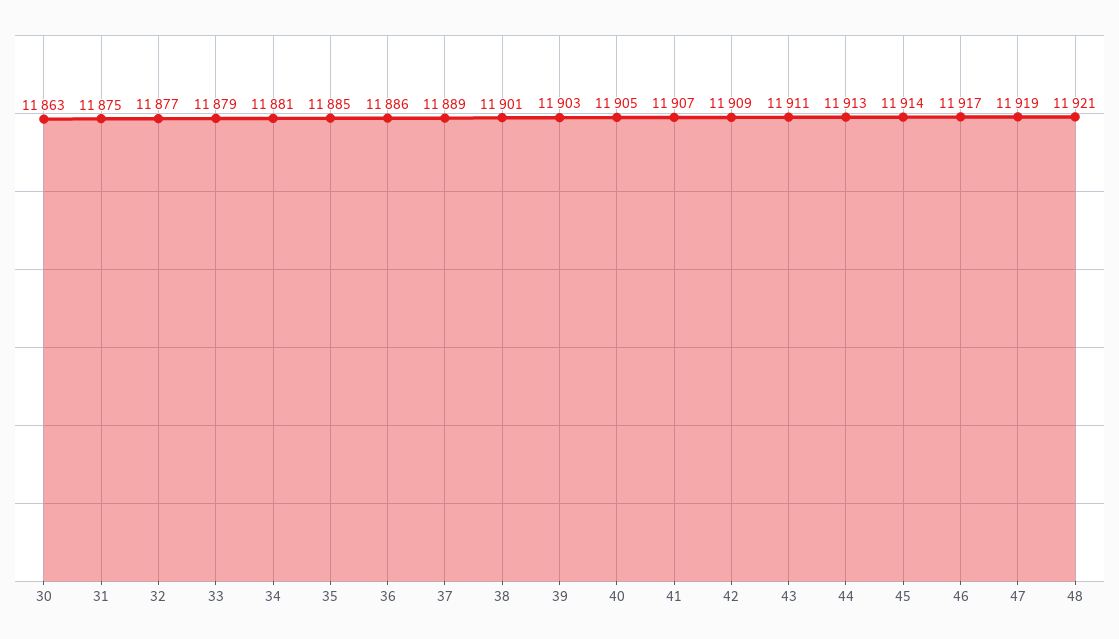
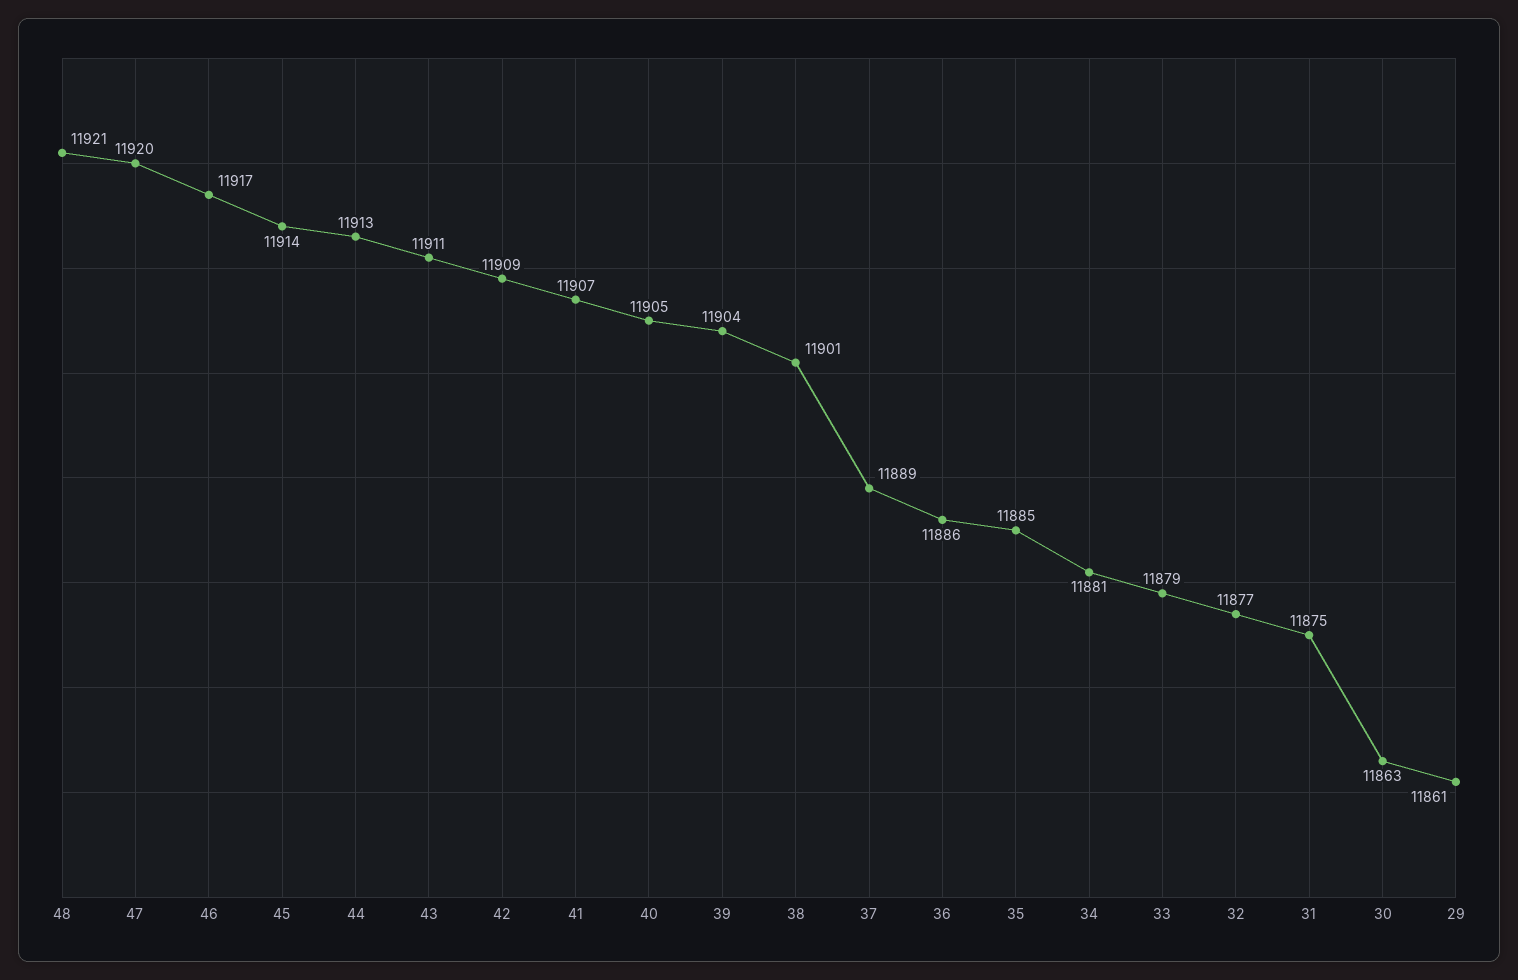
  {
    "30": 11863,
    "31": 11875,
    "32": 11877,
    "33": 11879,
    "34": 11881,
    "35": 11885,
    "36": 11886,
    "37": 11889,
    "38": 11901,
-   "39": 11903,
+   "39": 11904,
    "40": 11905,
    "41": 11907,
    "42": 11909,
    "43": 11911,
    "44": 11913,
    "45": 11914,
    "46": 11917,
-   "47": 11919,
+   "47": 11920,
-   "48": 11921
+   "48": 11921,
+   "29": 11861
  }

